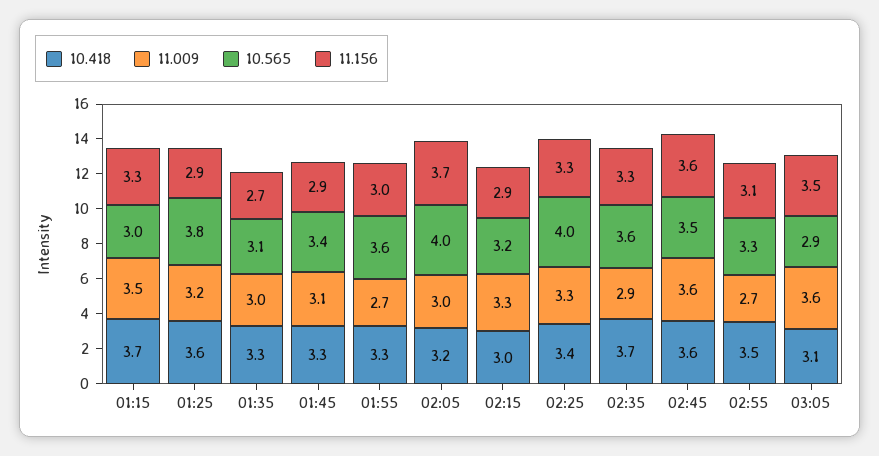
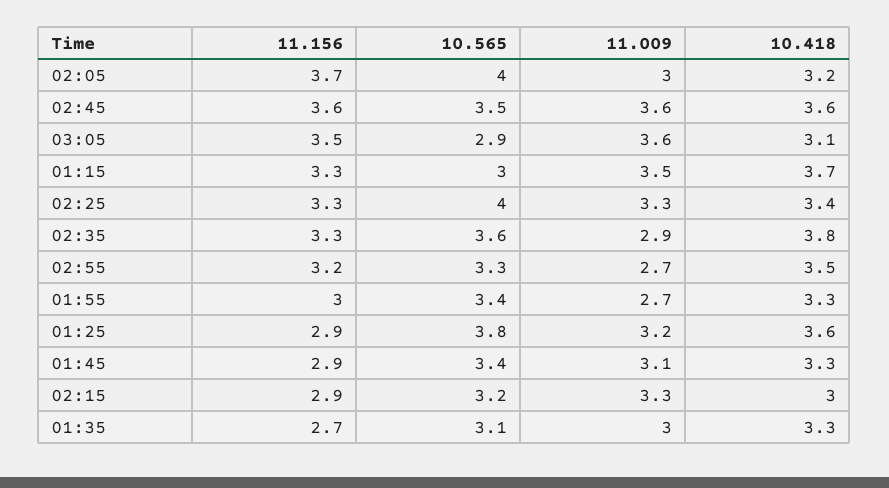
  {
    "10.418": {
      "01:15": 3.7,
      "01:25": 3.6,
      "01:35": 3.3,
      "01:45": 3.3,
      "01:55": 3.3,
      "02:05": 3.2,
      "02:15": 3,
      "02:25": 3.4,
-     "02:35": 3.7,
+     "02:35": 3.8,
      "02:45": 3.6,
      "02:55": 3.5,
      "03:05": 3.1
    },
    "11.009": {
      "01:15": 3.5,
      "01:25": 3.2,
      "01:35": 3,
      "01:45": 3.1,
      "01:55": 2.7,
      "02:05": 3,
      "02:15": 3.3,
      "02:25": 3.3,
      "02:35": 2.9,
      "02:45": 3.6,
      "02:55": 2.7,
      "03:05": 3.6
    },
    "10.565": {
      "01:15": 3,
      "01:25": 3.8,
      "01:35": 3.1,
      "01:45": 3.4,
-     "01:55": 3.6,
+     "01:55": 3.4,
      "02:05": 4,
      "02:15": 3.2,
      "02:25": 4,
      "02:35": 3.6,
      "02:45": 3.5,
      "02:55": 3.3,
      "03:05": 2.9
    },
    "11.156": {
      "01:15": 3.3,
      "01:25": 2.9,
      "01:35": 2.7,
      "01:45": 2.9,
      "01:55": 3,
      "02:05": 3.7,
      "02:15": 2.9,
      "02:25": 3.3,
      "02:35": 3.3,
      "02:45": 3.6,
-     "02:55": 3.1,
+     "02:55": 3.2,
      "03:05": 3.5
    }
  }

